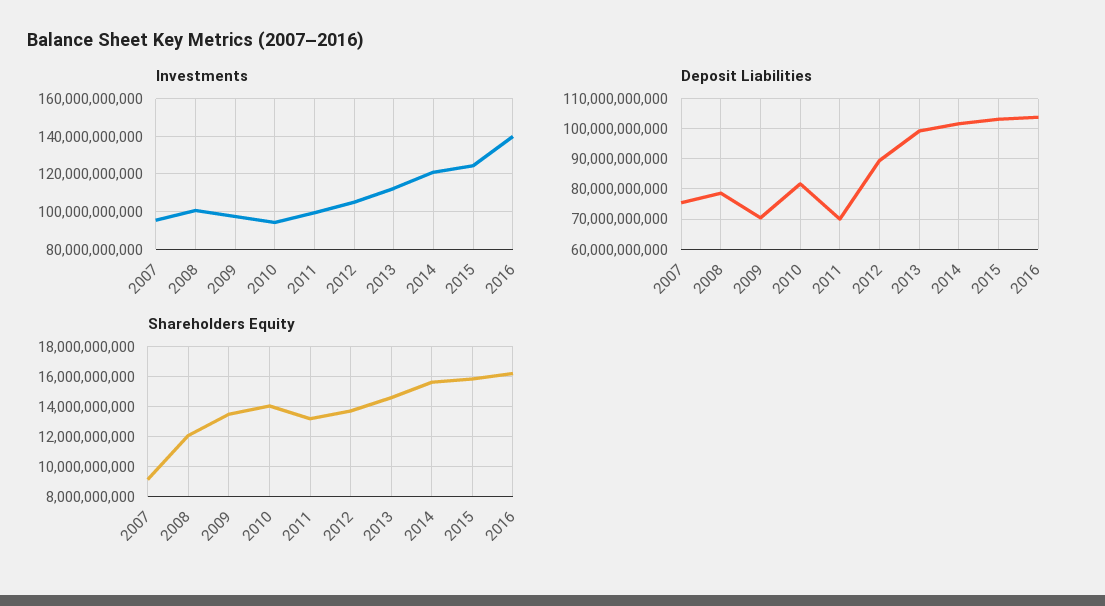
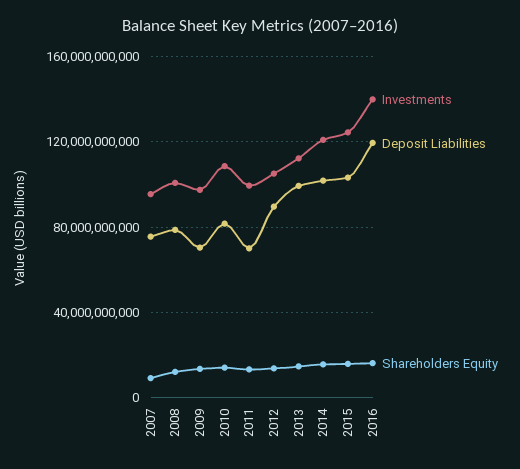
  {
    "Investments": {
      "2007": 95000000000,
      "2008": 100000000000,
      "2009": 95000000000,
-     "2010": 95000000000,
+     "2010": 110000000000,
      "2011": 100000000000,
      "2012": 105000000000,
      "2013": 110000000000,
      "2014": 120000000000,
      "2015": 125000000000,
      "2016": 140000000000
    },
    "Deposit Liabilities": {
      "2007": 76000000000,
      "2008": 78000000000,
      "2009": 70000000000,
      "2010": 82000000000,
      "2011": 70000000000,
      "2012": 90000000000,
      "2013": 100000000000,
      "2014": 102000000000,
      "2015": 104000000000,
-     "2016": 104000000000
+     "2016": 120000000000
    },
    "Shareholders Equity": {
      "2007": 9000000000,
      "2008": 12000000000,
      "2009": 13500000000,
      "2010": 14000000000,
      "2011": 13000000000,
      "2012": 13500000000,
      "2013": 14500000000,
      "2014": 15500000000,
      "2015": 16000000000,
      "2016": 16000000000
    }
  }

